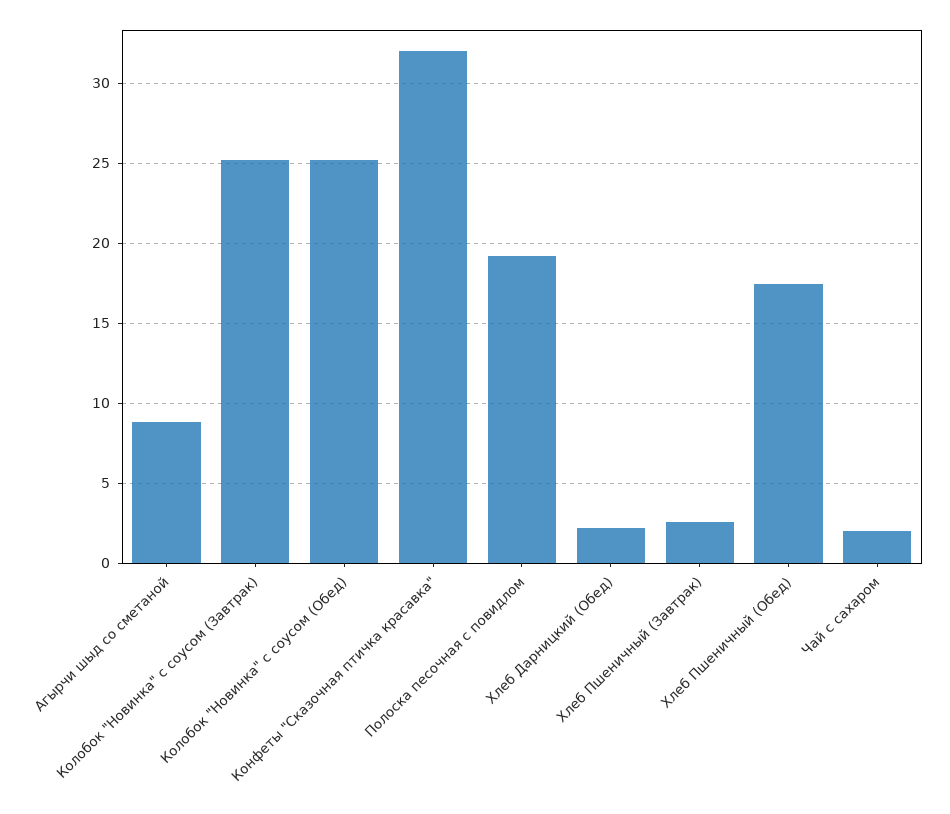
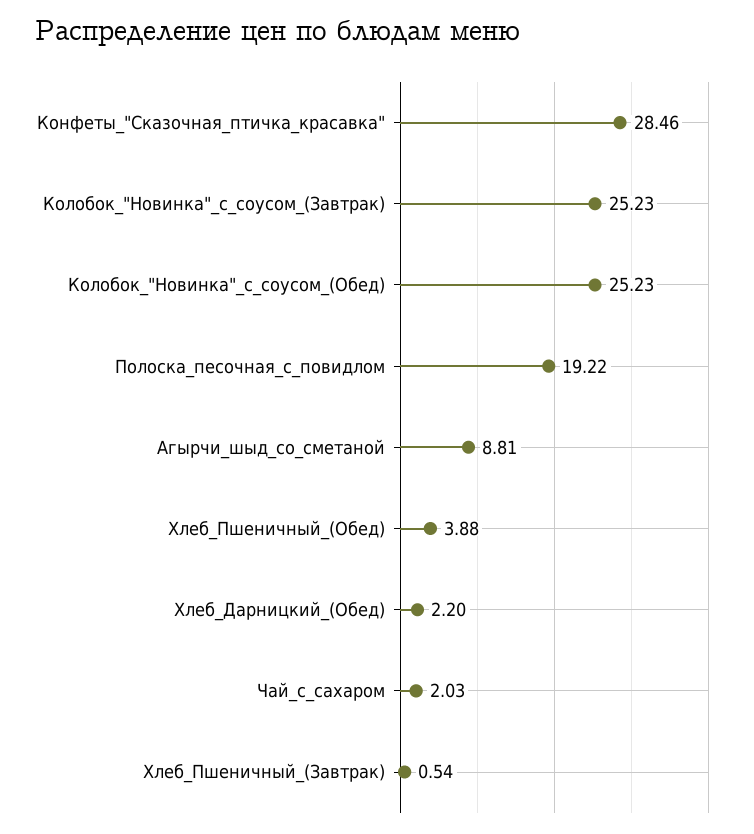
  {
    "Агырчи шыд со сметаной": 8.81,
    "Колобок \"Новинка\" с соусом (Завтрак)": 25.23,
    "Колобок \"Новинка\" с соусом (Обед)": 25.23,
-   "Конфеты \"Сказочная птичка красавка\"": 32,
+   "Конфеты \"Сказочная птичка красавка\"": 28.46,
    "Полоска песочная с повидлом": 19.22,
    "Хлеб Дарницкий (Обед)": 2.2,
-   "Хлеб Пшеничный (Завтрак)": 2.5,
+   "Хлеб Пшеничный (Завтрак)": 0.54,
-   "Хлеб Пшеничный (Обед)": 17.5,
+   "Хлеб Пшеничный (Обед)": 3.88,
    "Чай с сахаром": 2.03
  }

